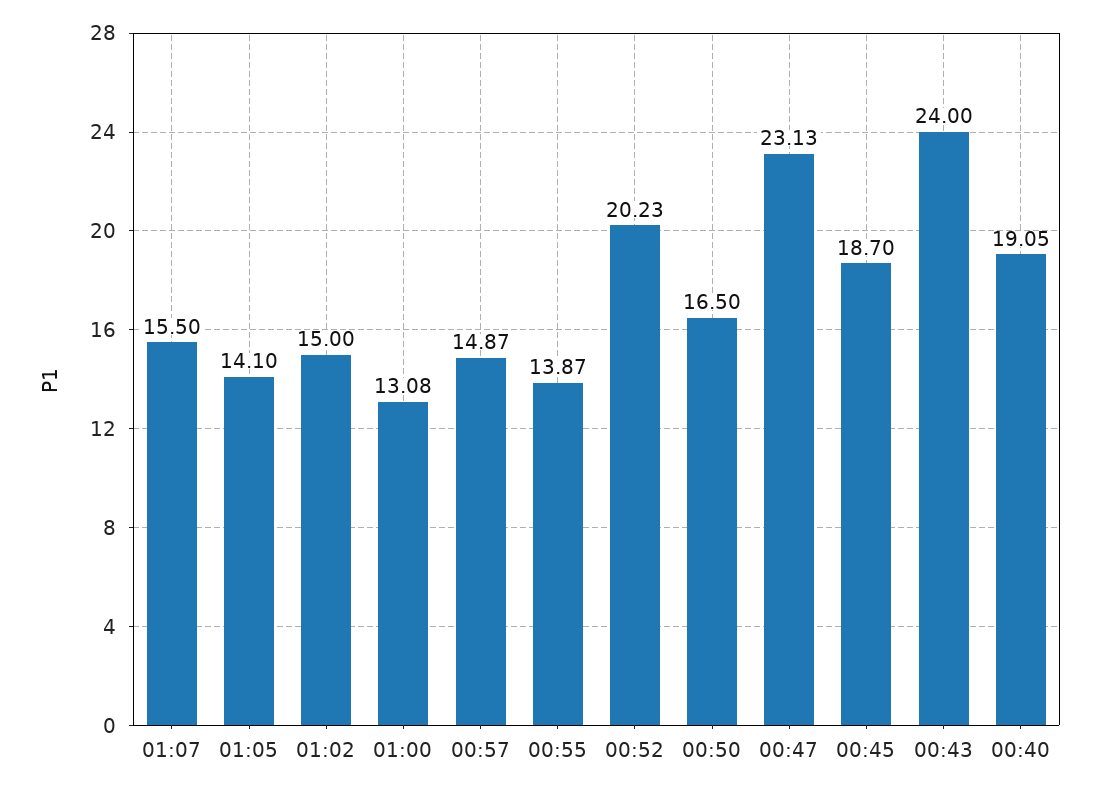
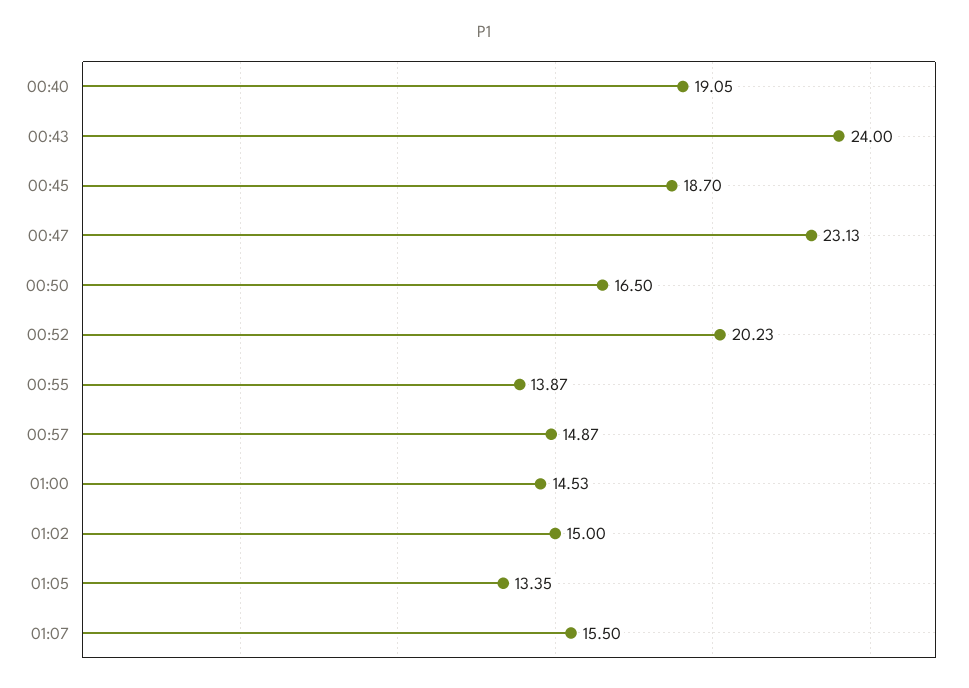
  {
    "01:07": 15.5,
-   "01:05": 14.1,
+   "01:05": 13.35,
    "01:02": 15,
-   "01:00": 13.08,
+   "01:00": 14.53,
    "00:57": 14.87,
    "00:55": 13.87,
    "00:52": 20.23,
    "00:50": 16.5,
    "00:47": 23.13,
    "00:45": 18.7,
    "00:43": 24,
    "00:40": 19.05
  }

